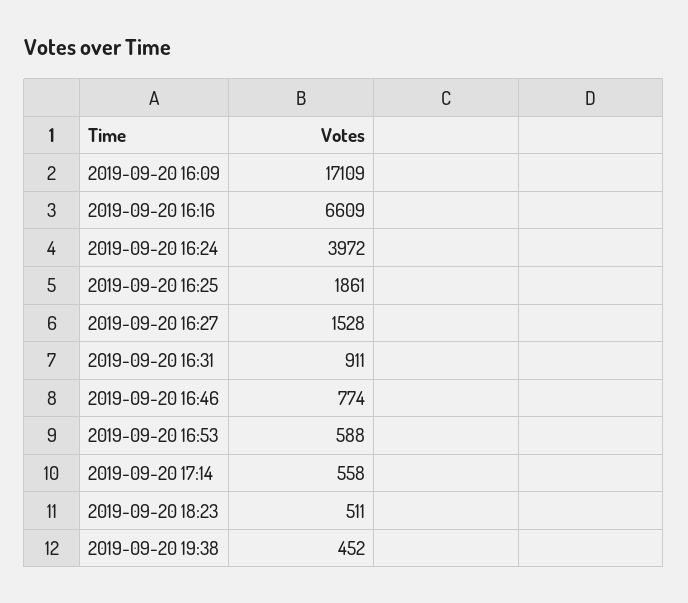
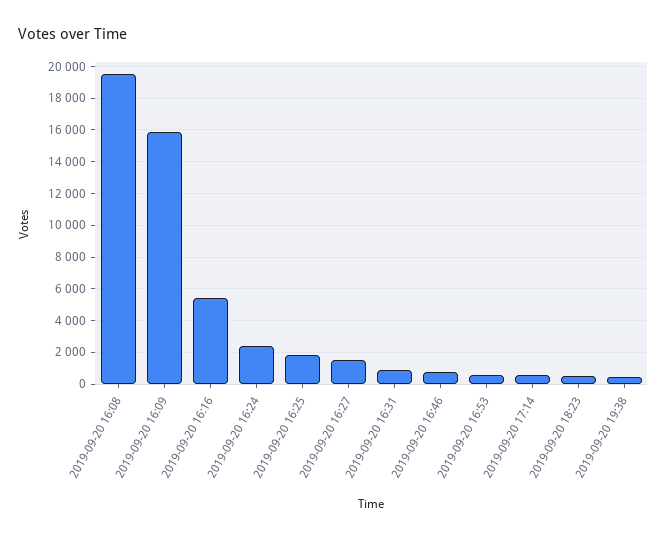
  {
-   "2019-09-20 16:09": 17109,
+   "2019-09-20 16:09": 16000,
-   "2019-09-20 16:16": 6609,
+   "2019-09-20 16:16": 5500,
-   "2019-09-20 16:24": 3972,
+   "2019-09-20 16:24": 2500,
    "2019-09-20 16:25": 1861,
    "2019-09-20 16:27": 1528,
    "2019-09-20 16:31": 911,
    "2019-09-20 16:46": 774,
    "2019-09-20 16:53": 588,
    "2019-09-20 17:14": 558,
    "2019-09-20 18:23": 511,
-   "2019-09-20 19:38": 452
+   "2019-09-20 19:38": 452,
+   "2019-09-20 16:08": 19500
  }

